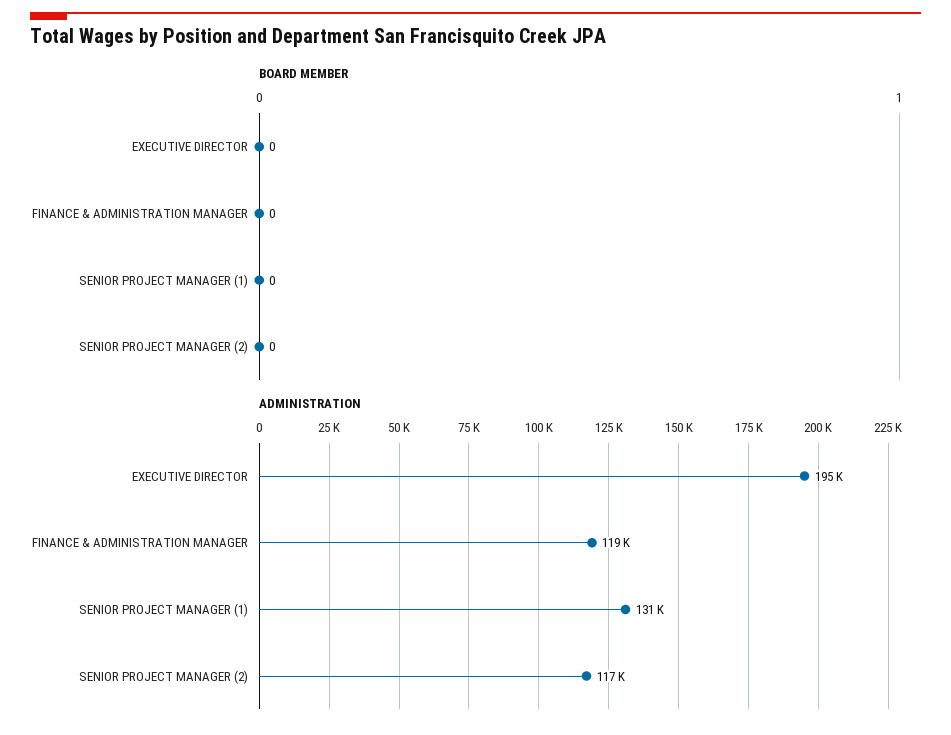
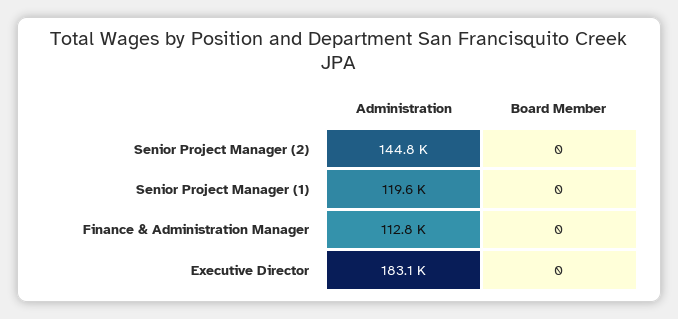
  {
    "BOARD MEMBER": {
      "EXECUTIVE DIRECTOR": 0,
      "FINANCE & ADMINISTRATION MANAGER": 0,
      "SENIOR PROJECT MANAGER (1)": 0,
      "SENIOR PROJECT MANAGER (2)": 0
    },
    "ADMINISTRATION": {
-     "EXECUTIVE DIRECTOR": 195000,
+     "EXECUTIVE DIRECTOR": 183100,
-     "FINANCE & ADMINISTRATION MANAGER": 119000,
+     "FINANCE & ADMINISTRATION MANAGER": 112800,
-     "SENIOR PROJECT MANAGER (1)": 131000,
+     "SENIOR PROJECT MANAGER (1)": 119600,
-     "SENIOR PROJECT MANAGER (2)": 117000
+     "SENIOR PROJECT MANAGER (2)": 144800
    }
  }

